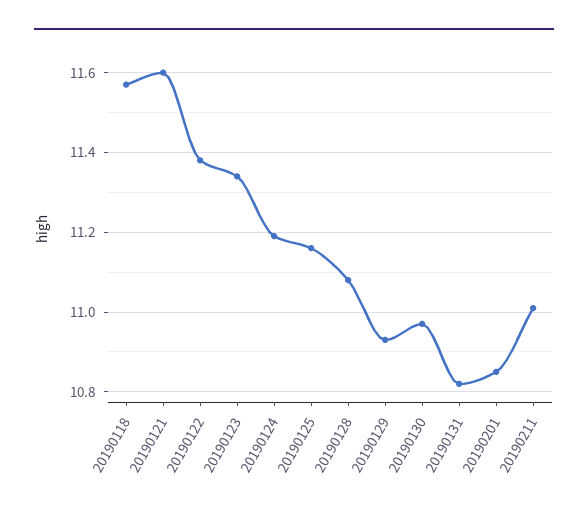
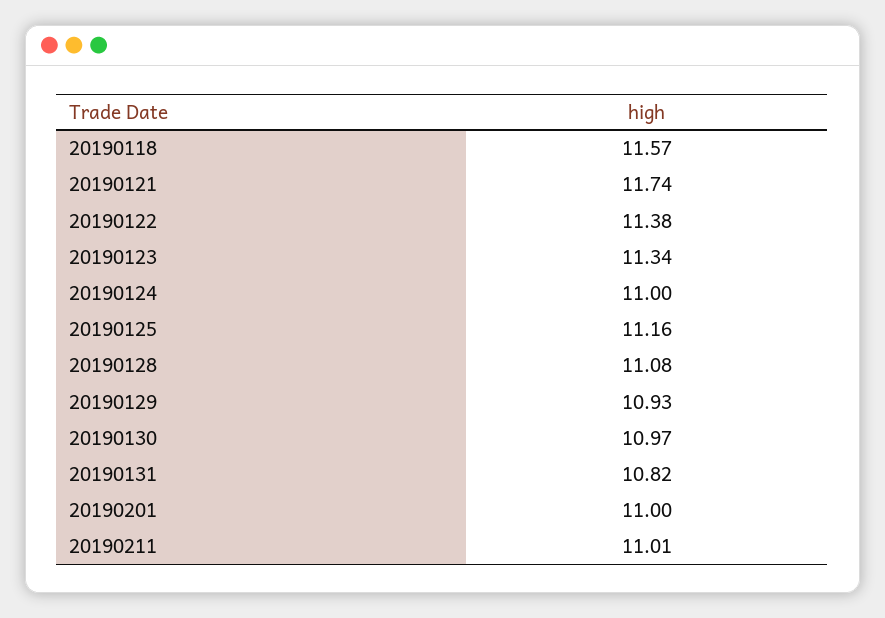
  {
    "20190118": 11.57,
-   "20190121": 11.6,
+   "20190121": 11.74,
    "20190122": 11.38,
    "20190123": 11.34,
-   "20190124": 11.2,
+   "20190124": 11,
    "20190125": 11.16,
    "20190128": 11.08,
    "20190129": 10.93,
    "20190130": 10.97,
    "20190131": 10.82,
-   "20190201": 10.85,
+   "20190201": 11,
    "20190211": 11.01
  }

